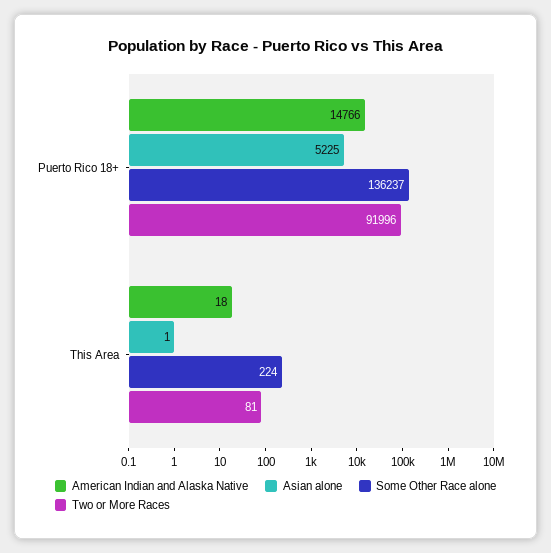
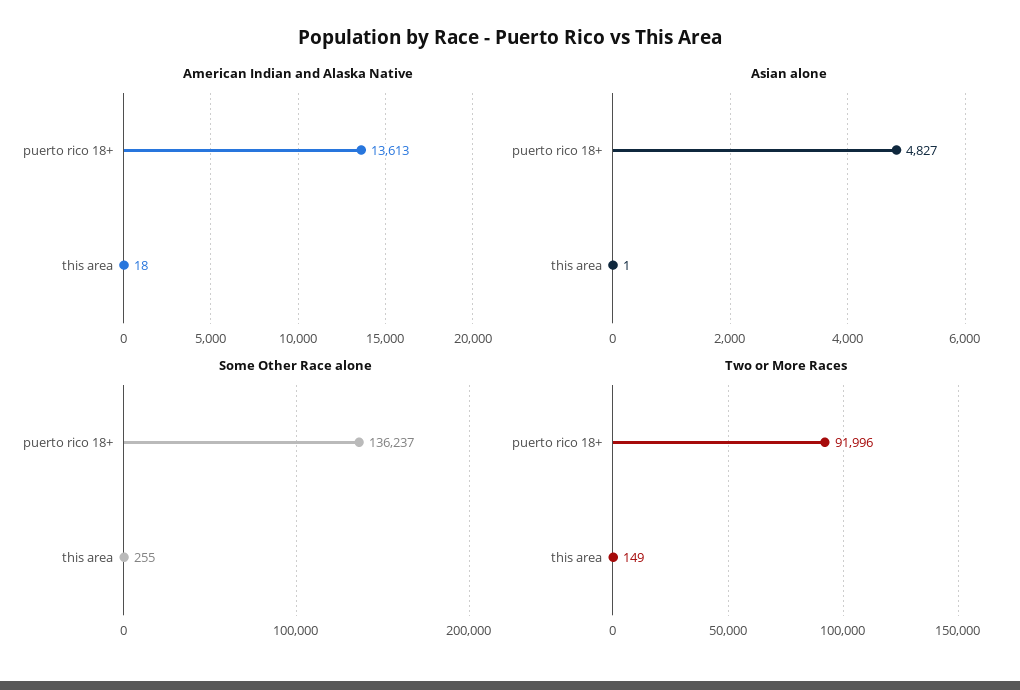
  {
    "American Indian and Alaska Native": {
-     "Puerto Rico 18+": 14766,
+     "Puerto Rico 18+": 13613,
      "This Area": 18
    },
    "Asian alone": {
-     "Puerto Rico 18+": 5225,
+     "Puerto Rico 18+": 4827,
      "This Area": 1
    },
    "Some Other Race alone": {
      "Puerto Rico 18+": 136237,
-     "This Area": 224
+     "This Area": 255
    },
    "Two or More Races": {
      "Puerto Rico 18+": 91996,
-     "This Area": 81
+     "This Area": 149
    }
  }

